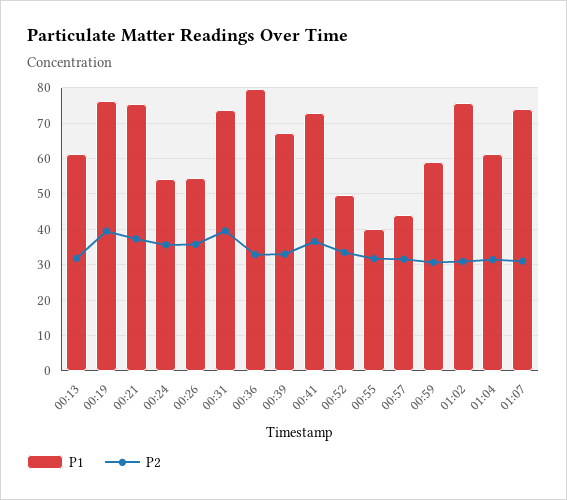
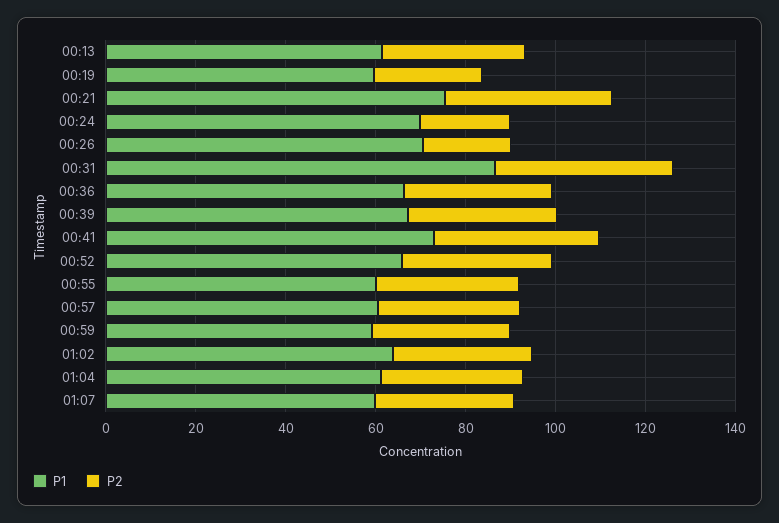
  {
    "P1": {
      "00:13": 62,
-     "00:19": 76,
+     "00:19": 60,
      "00:21": 76,
-     "00:24": 54,
+     "00:24": 70,
-     "00:26": 54,
+     "00:26": 70,
-     "00:31": 74,
+     "00:31": 85,
-     "00:36": 80,
+     "00:36": 65,
      "00:39": 68,
      "00:41": 72,
-     "00:52": 50,
+     "00:52": 65,
-     "00:55": 40,
+     "00:55": 60,
-     "00:57": 44,
+     "00:57": 60,
      "00:59": 60,
-     "01:02": 76,
+     "01:02": 65,
      "01:04": 62,
-     "01:07": 74
+     "01:07": 60
    },
    "P2": {
      "00:13": 32,
-     "00:19": 40,
+     "00:19": 25,
      "00:21": 38,
-     "00:24": 36,
+     "00:24": 20,
-     "00:26": 36,
+     "00:26": 20,
      "00:31": 40,
      "00:36": 32,
      "00:39": 32,
      "00:41": 36,
      "00:52": 34,
      "00:55": 32,
      "00:57": 32,
      "00:59": 30,
      "01:02": 30,
      "01:04": 32,
      "01:07": 32
    }
  }

